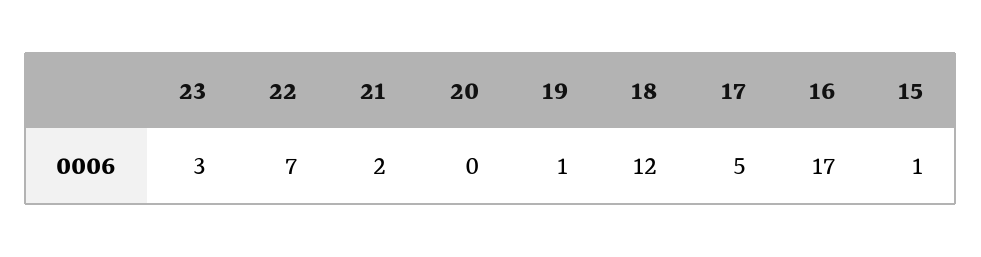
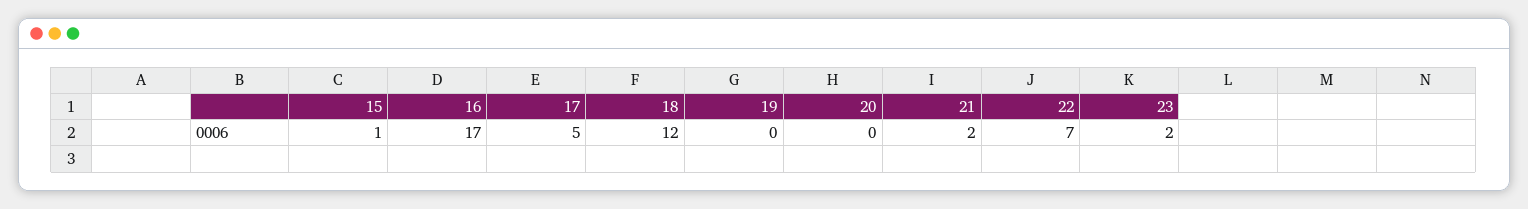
  {
-   "23": 3,
+   "23": 2,
    "22": 7,
    "21": 2,
    "20": 0,
-   "19": 1,
+   "19": 0,
    "18": 12,
    "17": 5,
    "16": 17,
    "15": 1
  }

